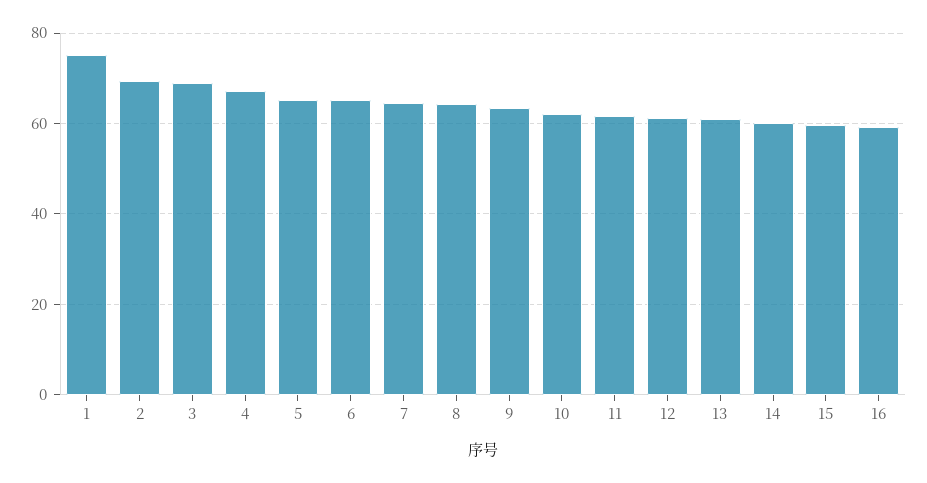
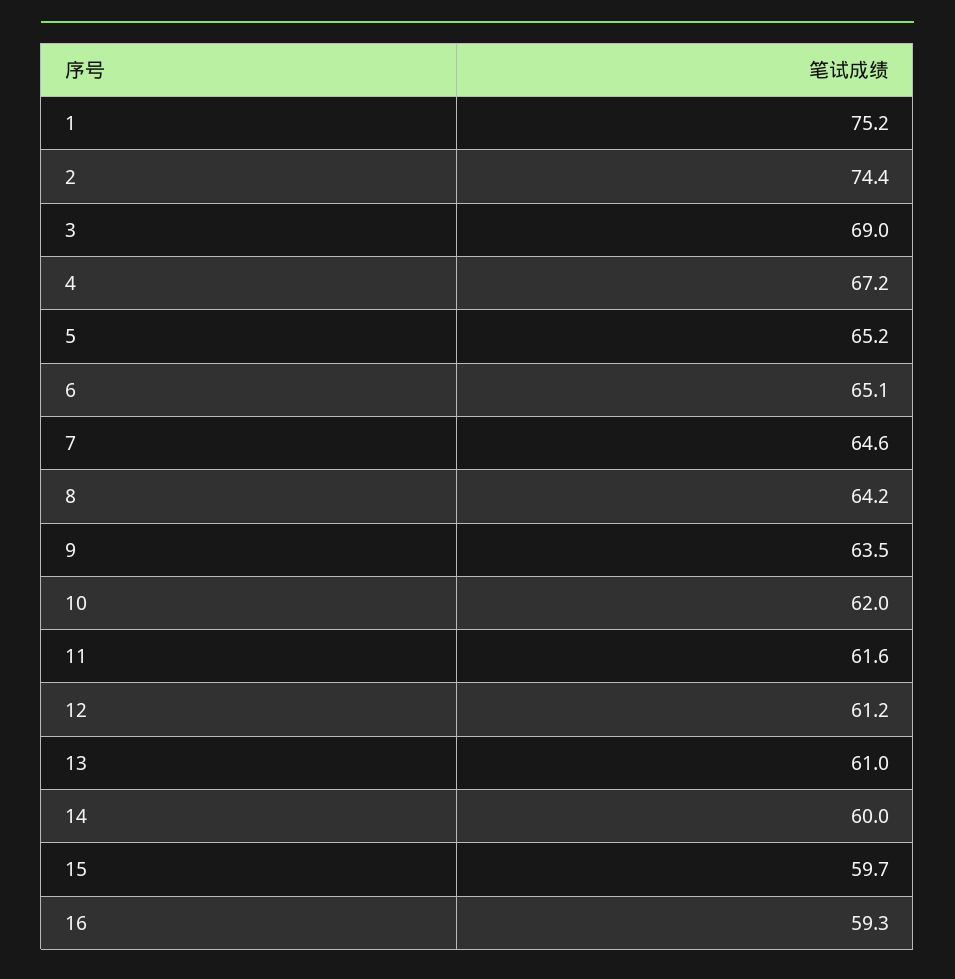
  {
    "1": 75.2,
-   "2": 70,
+   "2": 74.4,
    "3": 69,
    "4": 67.2,
    "5": 65.2,
    "6": 65.1,
    "7": 64.6,
    "8": 64.2,
    "9": 63.5,
    "10": 62,
    "11": 61.6,
    "12": 61.2,
    "13": 61,
    "14": 60,
    "15": 59.7,
    "16": 59.3
  }

